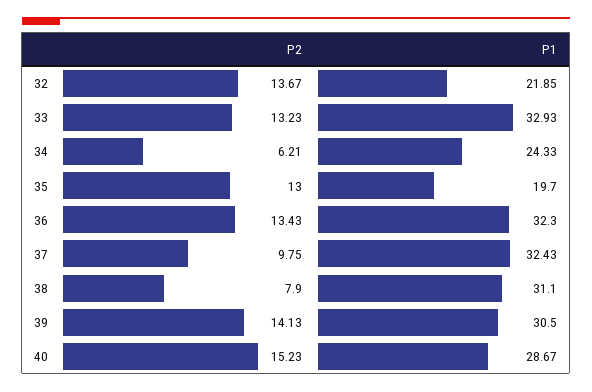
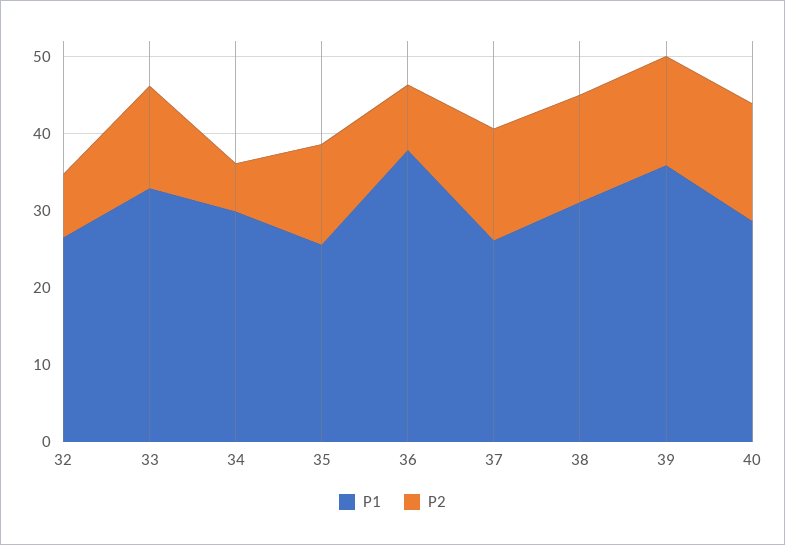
  {
    "P2": {
-     "32": 13.67,
+     "32": 8,
      "33": 13.23,
      "34": 6.21,
      "35": 13,
-     "36": 13.43,
+     "36": 8,
-     "37": 9.75,
+     "37": 14,
-     "38": 7.9,
+     "38": 14,
      "39": 14.13,
      "40": 15.23
    },
    "P1": {
-     "32": 21.85,
+     "32": 26,
      "33": 32.93,
-     "34": 24.33,
+     "34": 30,
-     "35": 19.7,
+     "35": 26,
-     "36": 32.3,
+     "36": 38,
-     "37": 32.43,
+     "37": 26,
      "38": 31.1,
-     "39": 30.5,
+     "39": 36,
      "40": 28.67
    }
  }

